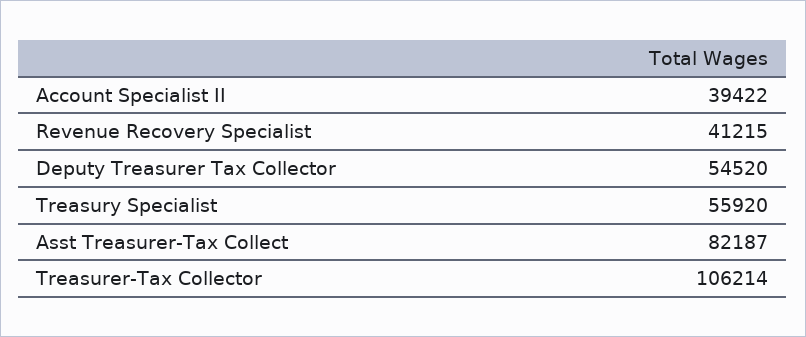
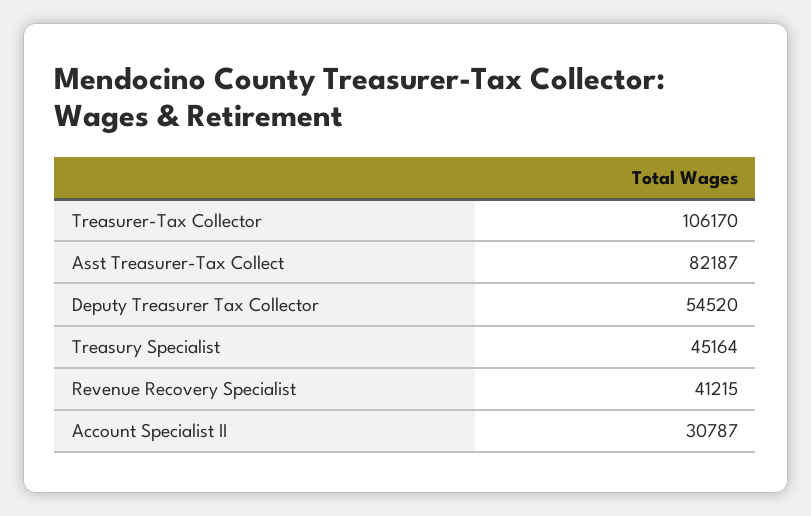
  {
-   "Account Specialist II": 39422,
+   "Account Specialist II": 30787,
    "Revenue Recovery Specialist": 41215,
    "Deputy Treasurer Tax Collector": 54520,
-   "Treasury Specialist": 55920,
+   "Treasury Specialist": 45164,
    "Asst Treasurer-Tax Collect": 82187,
-   "Treasurer-Tax Collector": 106214
+   "Treasurer-Tax Collector": 106170
  }

